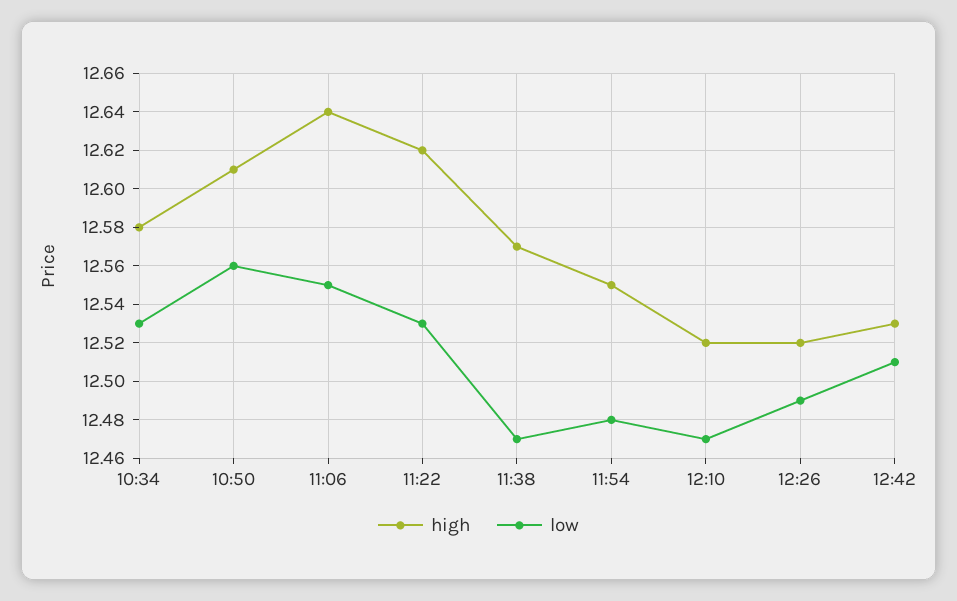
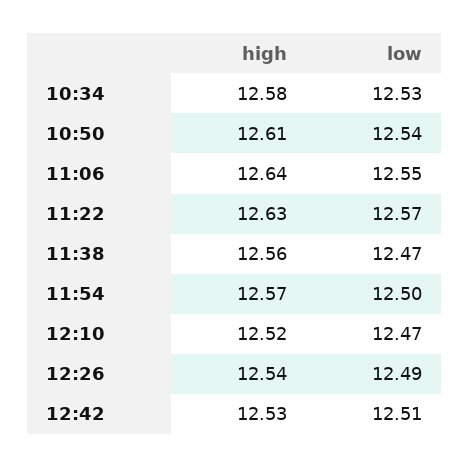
  {
    "high": {
      "10:34": 12.58,
      "10:50": 12.61,
      "11:06": 12.64,
-     "11:22": 12.62,
+     "11:22": 12.63,
-     "11:38": 12.57,
+     "11:38": 12.56,
-     "11:54": 12.55,
+     "11:54": 12.57,
      "12:10": 12.52,
-     "12:26": 12.52,
+     "12:26": 12.54,
      "12:42": 12.53
    },
    "low": {
      "10:34": 12.53,
-     "10:50": 12.56,
+     "10:50": 12.54,
      "11:06": 12.55,
-     "11:22": 12.53,
+     "11:22": 12.57,
      "11:38": 12.47,
-     "11:54": 12.48,
+     "11:54": 12.5,
      "12:10": 12.47,
      "12:26": 12.49,
      "12:42": 12.51
    }
  }

